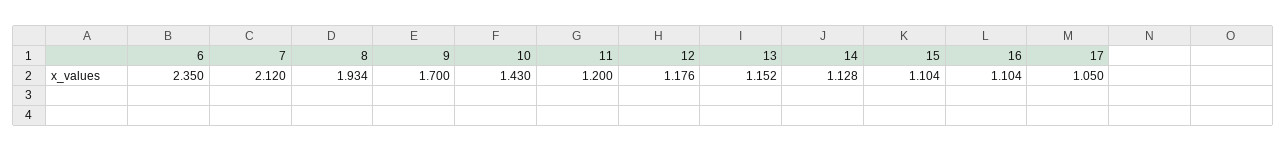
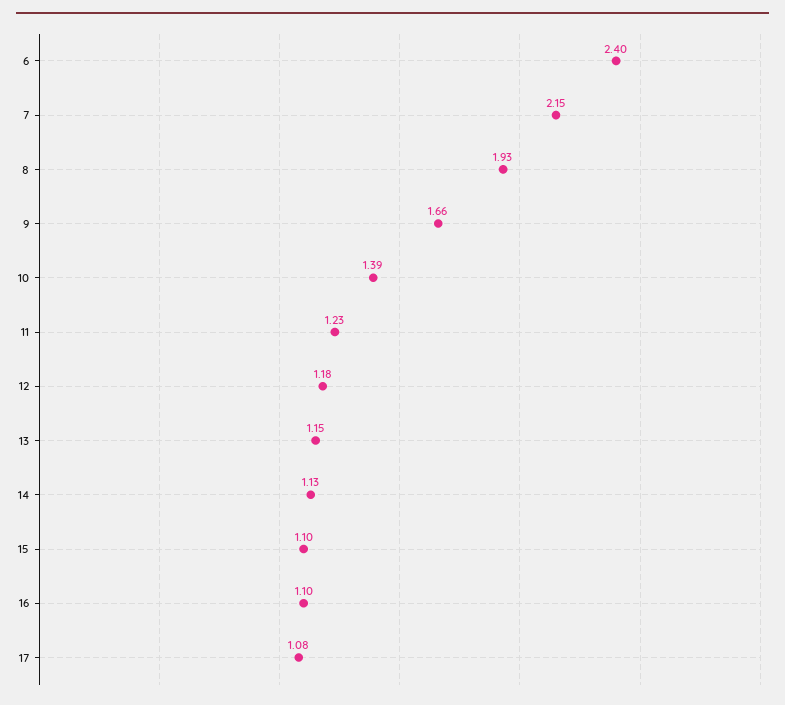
  {
-   "6": 2.35,
+   "6": 2.4,
-   "7": 2.12,
+   "7": 2.15,
    "8": 1.934,
-   "9": 1.7,
+   "9": 1.66,
-   "10": 1.43,
+   "10": 1.39,
-   "11": 1.2,
+   "11": 1.23,
    "12": 1.176,
    "13": 1.152,
    "14": 1.128,
    "15": 1.104,
    "16": 1.104,
-   "17": 1.05
+   "17": 1.08
  }

